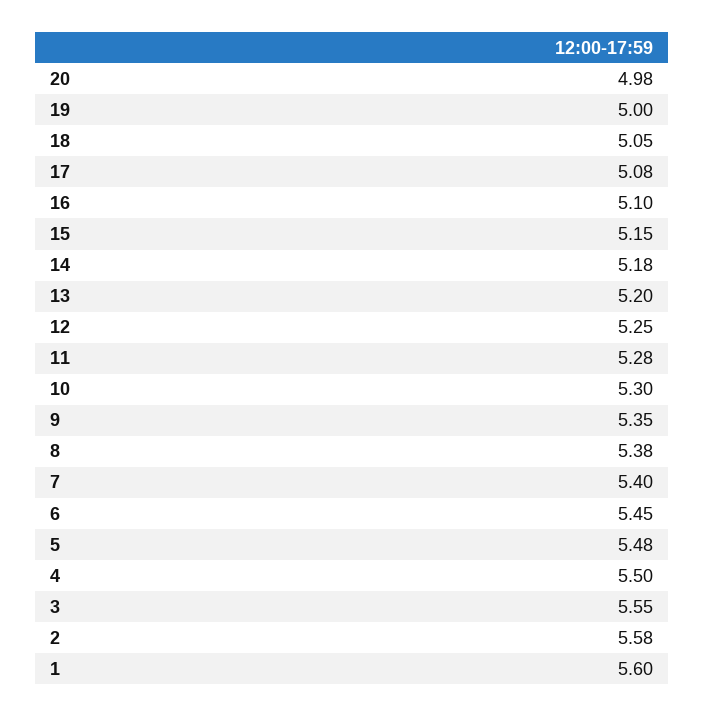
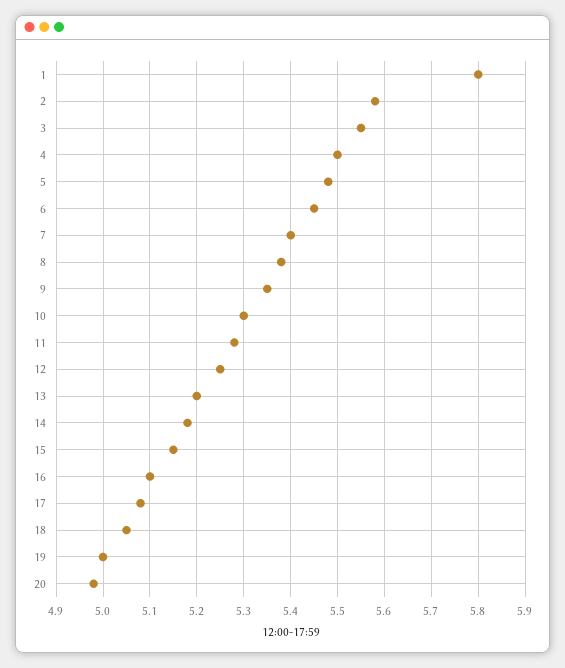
  {
    "20": 4.98,
    "19": 5,
    "18": 5.05,
    "17": 5.08,
    "16": 5.1,
    "15": 5.15,
    "14": 5.18,
    "13": 5.2,
    "12": 5.25,
    "11": 5.28,
    "10": 5.3,
    "9": 5.35,
    "8": 5.38,
    "7": 5.4,
    "6": 5.45,
    "5": 5.48,
    "4": 5.5,
    "3": 5.55,
    "2": 5.58,
-   "1": 5.6
+   "1": 5.8
  }

